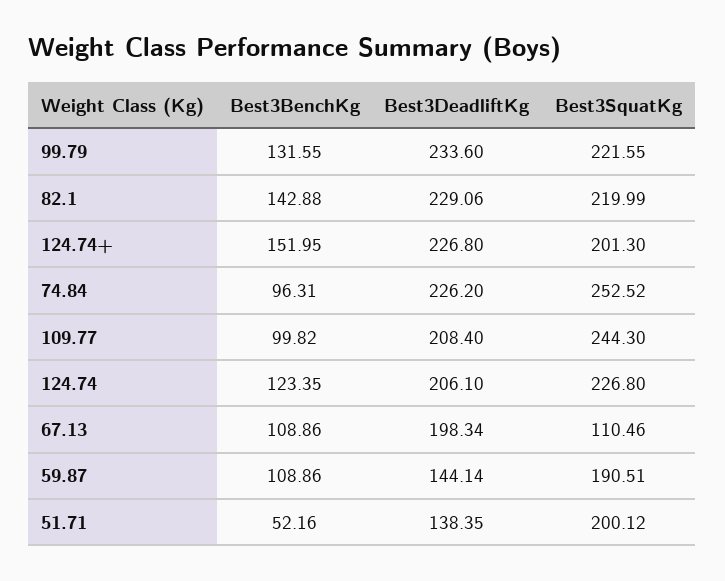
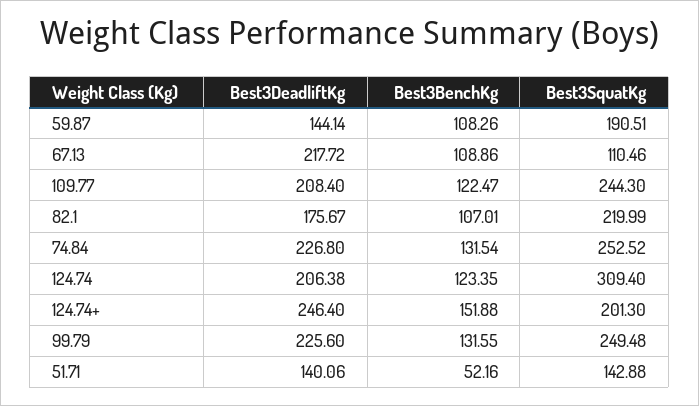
  {
    "Best3BenchKg": {
      "99.79": 131.55,
-     "82.1": 142.88,
+     "82.1": 107.01,
-     "124.74+": 151.95,
+     "124.74+": 151.88,
-     "74.84": 96.31,
+     "74.84": 131.54,
-     "109.77": 99.82,
+     "109.77": 122.47,
      "124.74": 123.35,
      "67.13": 108.86,
-     "59.87": 108.86,
+     "59.87": 108.26,
      "51.71": 52.16
    },
    "Best3DeadliftKg": {
-     "99.79": 233.6,
+     "99.79": 225.6,
-     "82.1": 229.06,
+     "82.1": 175.67,
-     "124.74+": 226.8,
+     "124.74+": 246.4,
-     "74.84": 226.2,
+     "74.84": 226.8,
      "109.77": 208.4,
-     "124.74": 206.1,
+     "124.74": 206.38,
-     "67.13": 198.34,
+     "67.13": 217.72,
      "59.87": 144.14,
-     "51.71": 138.35
+     "51.71": 140.06
    },
    "Best3SquatKg": {
-     "99.79": 221.55,
+     "99.79": 249.48,
      "82.1": 219.99,
      "124.74+": 201.3,
      "74.84": 252.52,
      "109.77": 244.3,
-     "124.74": 226.8,
+     "124.74": 309.4,
      "67.13": 110.46,
      "59.87": 190.51,
-     "51.71": 200.12
+     "51.71": 142.88
    }
  }

